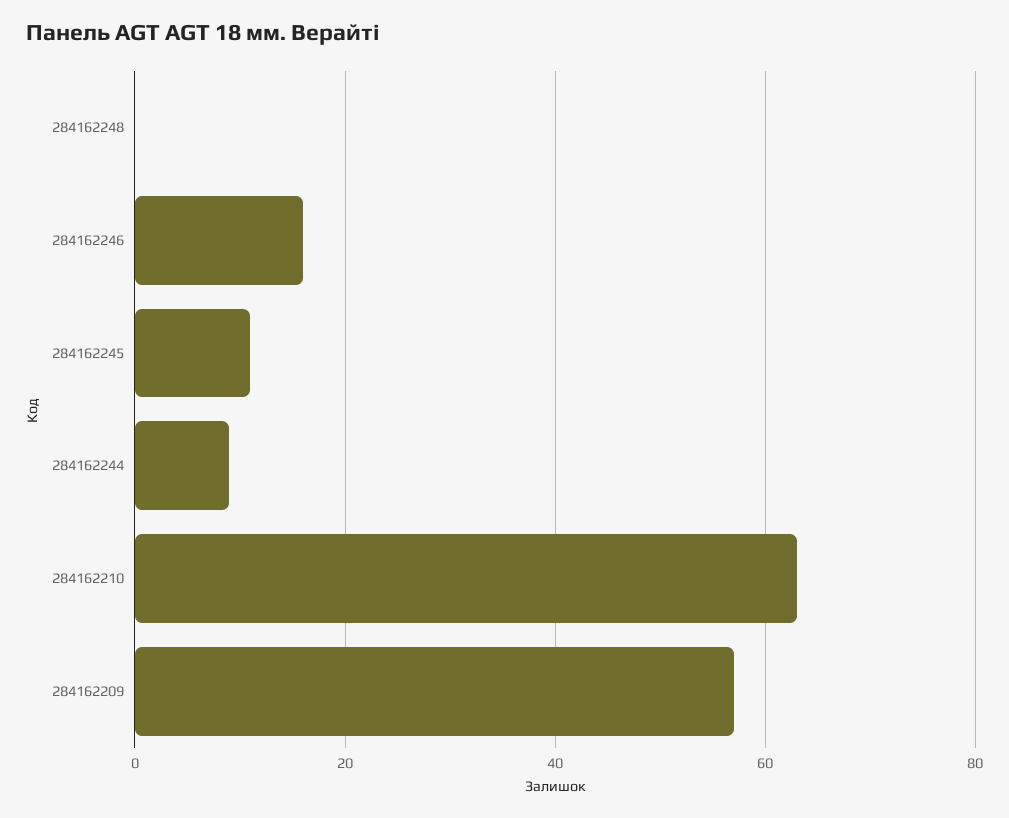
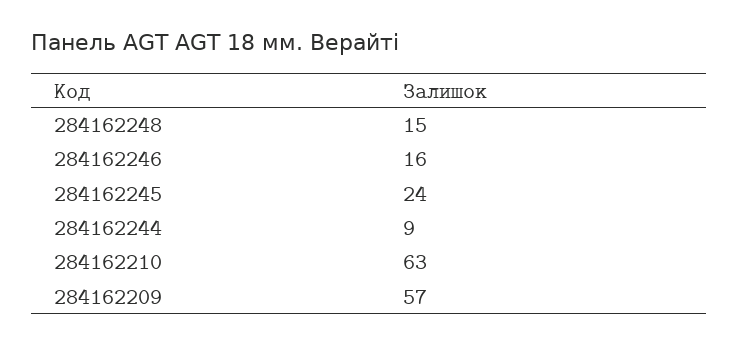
  {
-   "284162248": 0,
+   "284162248": 15,
    "284162246": 16,
-   "284162245": 10,
+   "284162245": 24,
    "284162244": 9,
    "284162210": 63,
    "284162209": 57
  }

